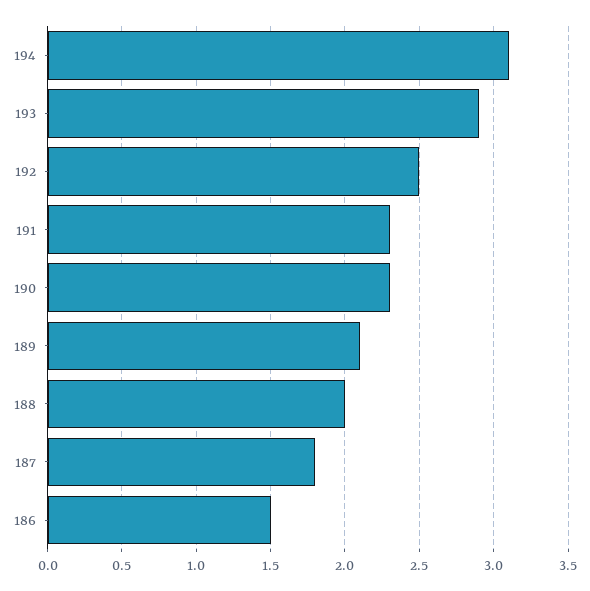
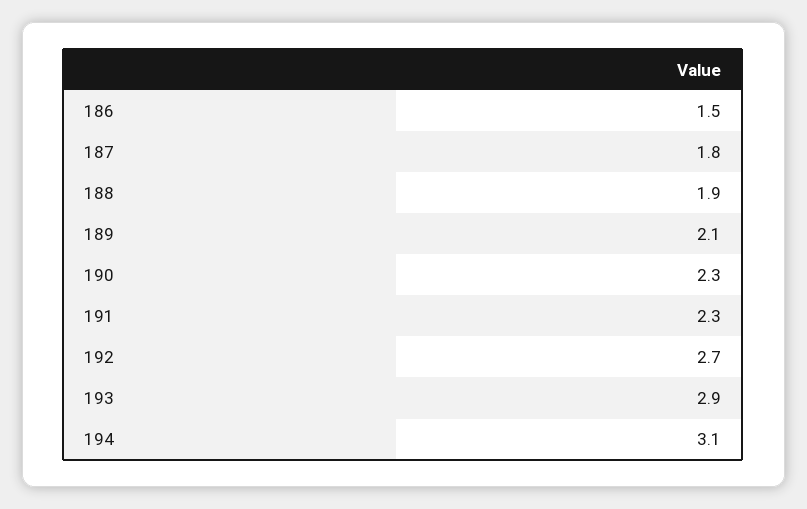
  {
    "194": 3.1,
    "193": 2.9,
-   "192": 2.5,
+   "192": 2.7,
    "191": 2.3,
    "190": 2.3,
    "189": 2.1,
-   "188": 2,
+   "188": 1.9,
    "187": 1.8,
    "186": 1.5
  }

